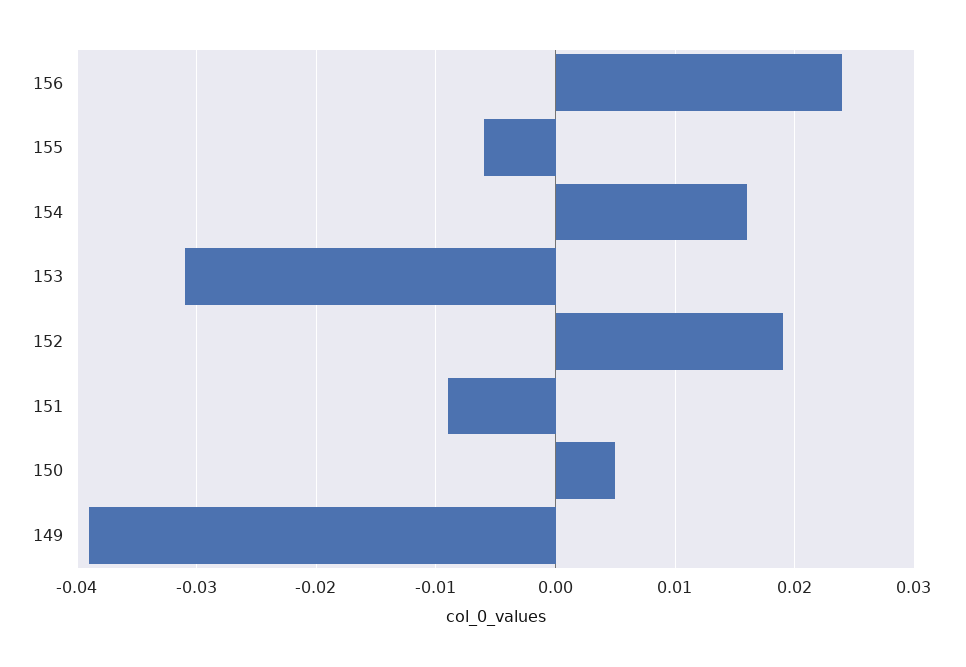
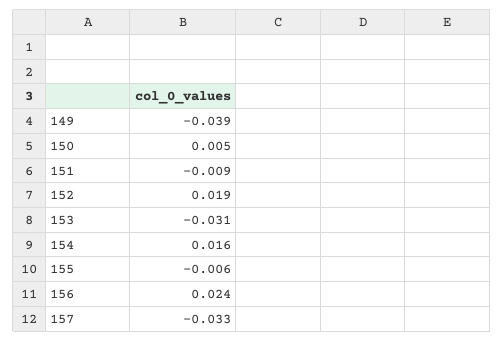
  {
    "156": 0.024,
    "155": -0.006,
    "154": 0.016,
    "153": -0.031,
    "152": 0.019,
    "151": -0.009,
    "150": 0.005,
-   "149": -0.039
+   "149": -0.039,
+   "157": -0.033
  }

